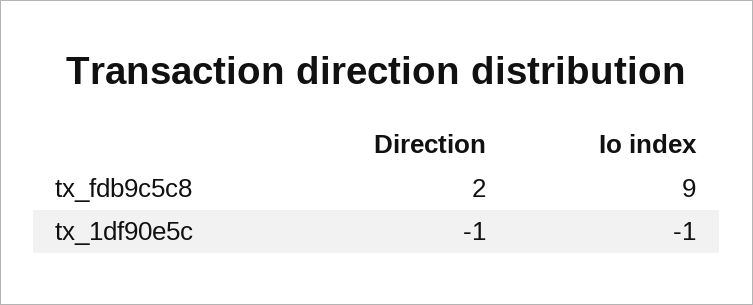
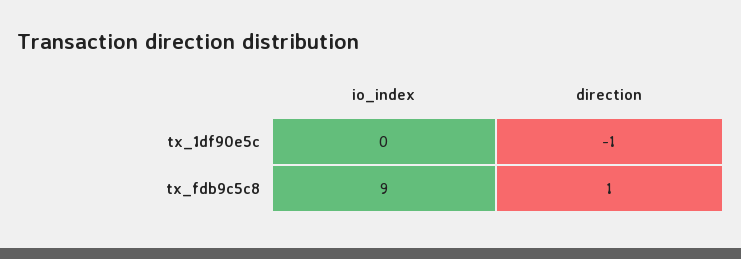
  {
    "Direction": {
-     "tx_fdb9c5c8": 2,
+     "tx_fdb9c5c8": 1,
      "tx_1df90e5c": -1
    },
    "Io index": {
      "tx_fdb9c5c8": 9,
-     "tx_1df90e5c": -1
+     "tx_1df90e5c": 0
    }
  }

